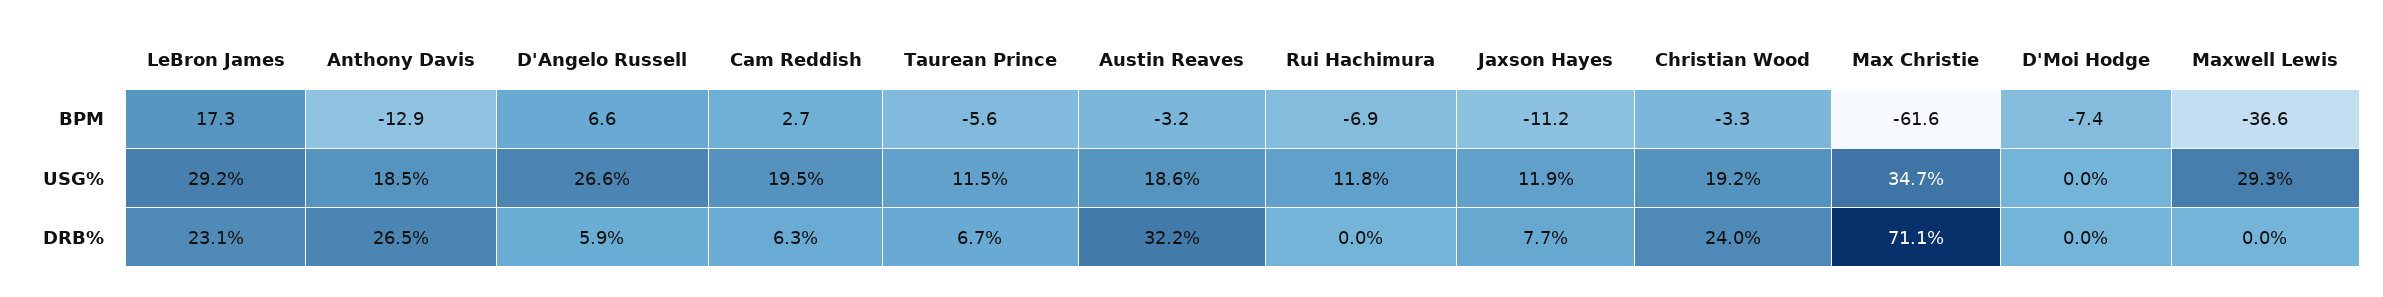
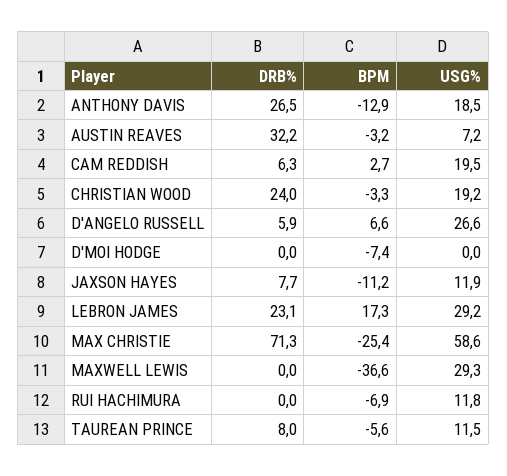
  {
    "LeBron James": {
      "BPM": 17.3,
      "USG%": 29.2,
      "DRB%": 23.1
    },
    "Anthony Davis": {
      "BPM": -12.9,
      "USG%": 18.5,
      "DRB%": 26.5
    },
    "D'Angelo Russell": {
      "BPM": 6.6,
      "USG%": 26.6,
      "DRB%": 5.9
    },
    "Cam Reddish": {
      "BPM": 2.7,
      "USG%": 19.5,
      "DRB%": 6.3
    },
    "Taurean Prince": {
      "BPM": -5.6,
      "USG%": 11.5,
-     "DRB%": 6.7
+     "DRB%": 8
    },
    "Austin Reaves": {
      "BPM": -3.2,
-     "USG%": 18.6,
+     "USG%": 7.2,
      "DRB%": 32.2
    },
    "Rui Hachimura": {
      "BPM": -6.9,
      "USG%": 11.8,
      "DRB%": 0
    },
    "Jaxson Hayes": {
      "BPM": -11.2,
      "USG%": 11.9,
      "DRB%": 7.7
    },
    "Christian Wood": {
      "BPM": -3.3,
      "USG%": 19.2,
      "DRB%": 24
    },
    "Max Christie": {
-     "BPM": -61.6,
+     "BPM": -25.4,
-     "USG%": 34.7,
+     "USG%": 58.6,
-     "DRB%": 71.1
+     "DRB%": 71.3
    },
    "D'Moi Hodge": {
      "BPM": -7.4,
      "USG%": 0,
      "DRB%": 0
    },
    "Maxwell Lewis": {
      "BPM": -36.6,
      "USG%": 29.3,
      "DRB%": 0
    }
  }

